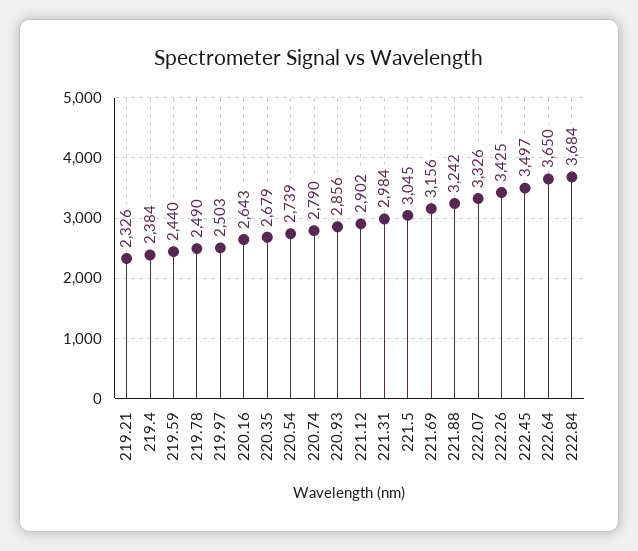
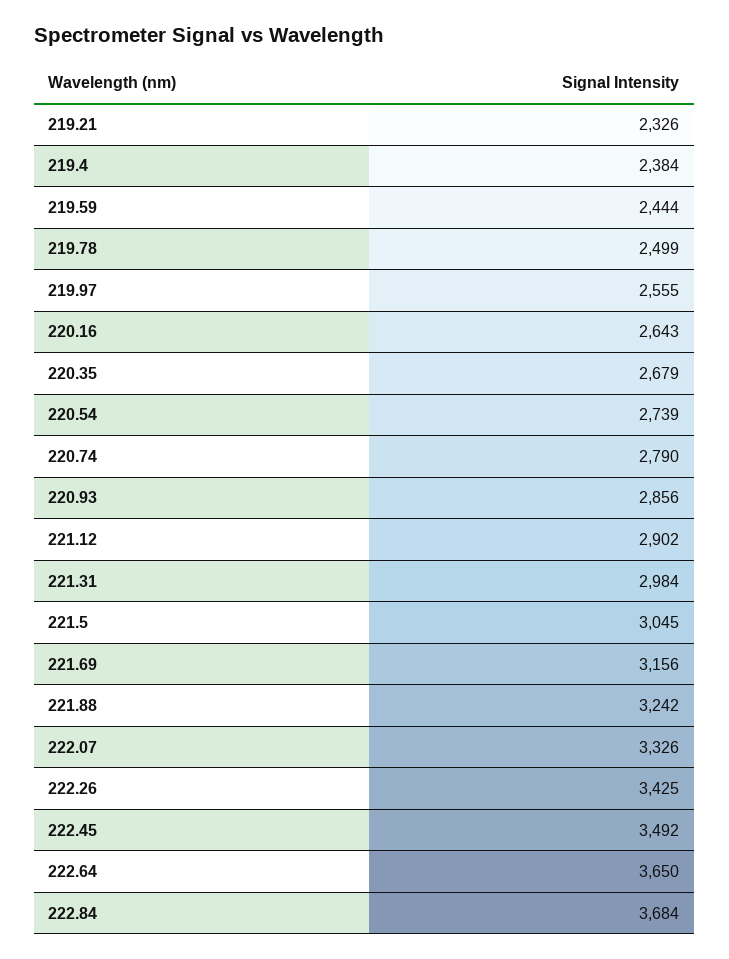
  {
    "219.21": 2326,
    "219.4": 2384,
-   "219.59": 2440,
+   "219.59": 2444,
-   "219.78": 2490,
+   "219.78": 2499,
-   "219.97": 2503,
+   "219.97": 2555,
    "220.16": 2643,
    "220.35": 2679,
    "220.54": 2739,
    "220.74": 2790,
    "220.93": 2856,
    "221.12": 2902,
    "221.31": 2984,
    "221.5": 3045,
    "221.69": 3156,
    "221.88": 3242,
    "222.07": 3326,
    "222.26": 3425,
-   "222.45": 3497,
+   "222.45": 3492,
    "222.64": 3650,
    "222.84": 3684
  }

